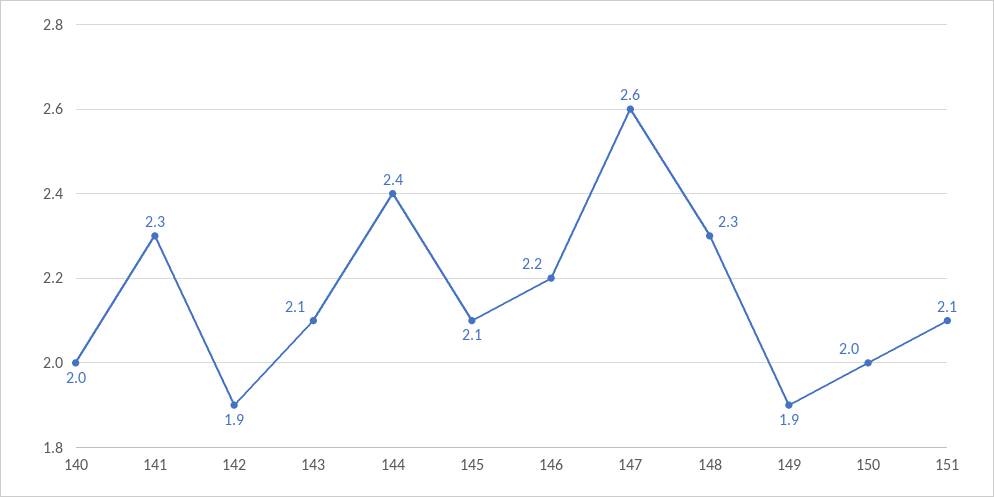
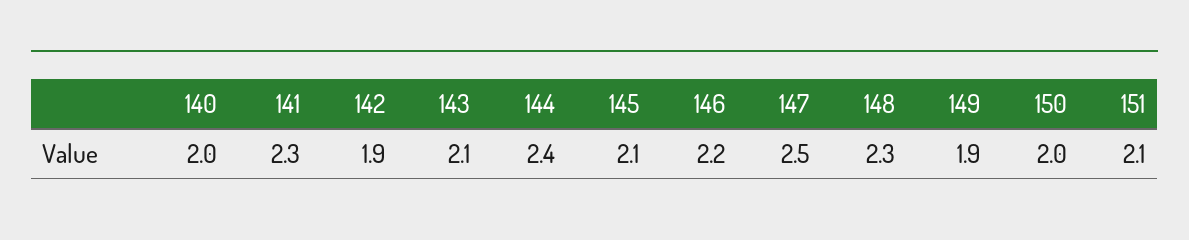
  {
    "140": 2,
    "141": 2.3,
    "142": 1.9,
    "143": 2.1,
    "144": 2.4,
    "145": 2.1,
    "146": 2.2,
-   "147": 2.6,
+   "147": 2.5,
    "148": 2.3,
    "149": 1.9,
    "150": 2,
    "151": 2.1
  }

